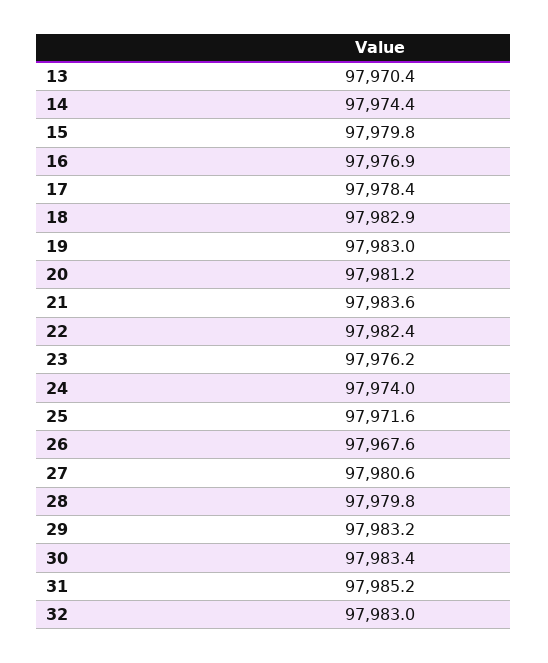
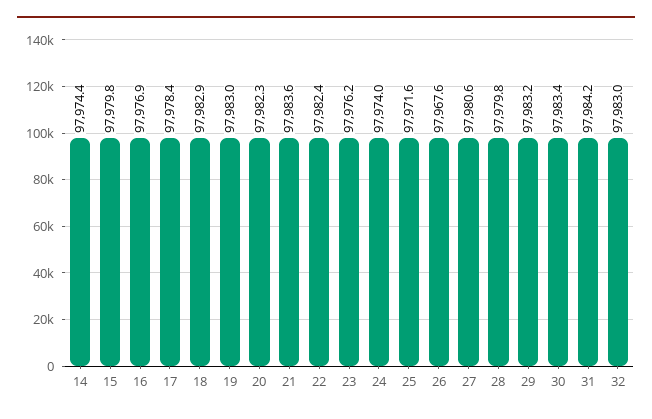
  {
-   "13": 97970.4,
    "14": 97974.4,
    "15": 97979.8,
    "16": 97976.9,
    "17": 97978.4,
    "18": 97982.9,
    "19": 97983,
-   "20": 97981.2,
+   "20": 97982.3,
    "21": 97983.6,
    "22": 97982.4,
    "23": 97976.2,
    "24": 97974,
    "25": 97971.6,
    "26": 97967.6,
    "27": 97980.6,
    "28": 97979.8,
    "29": 97983.2,
    "30": 97983.4,
-   "31": 97985.2,
+   "31": 97984.2,
    "32": 97983
  }

